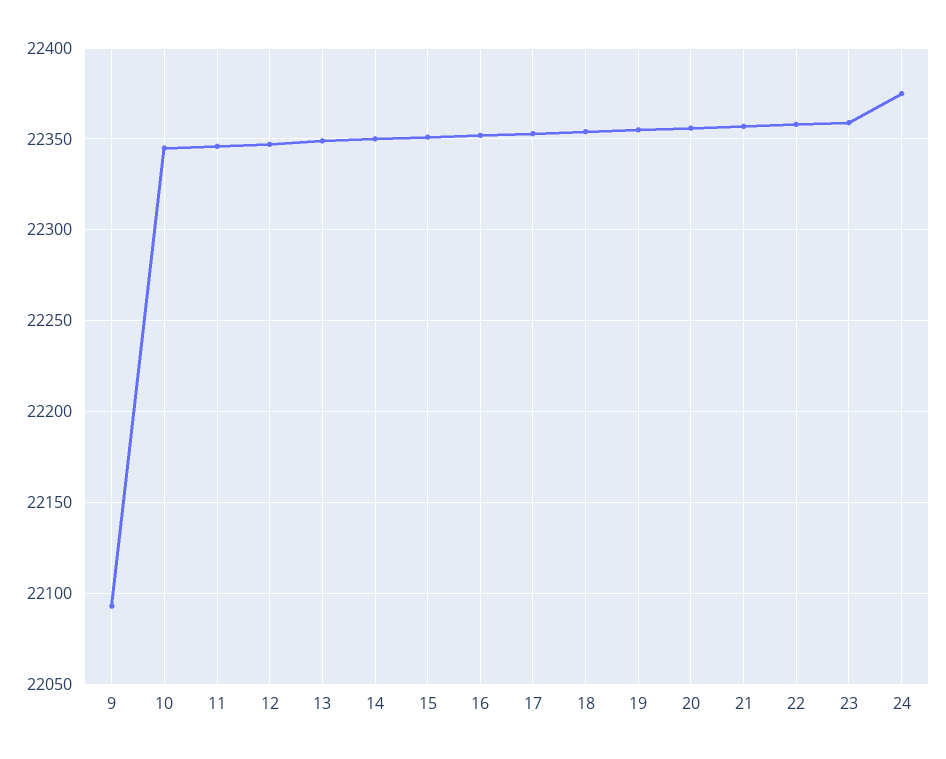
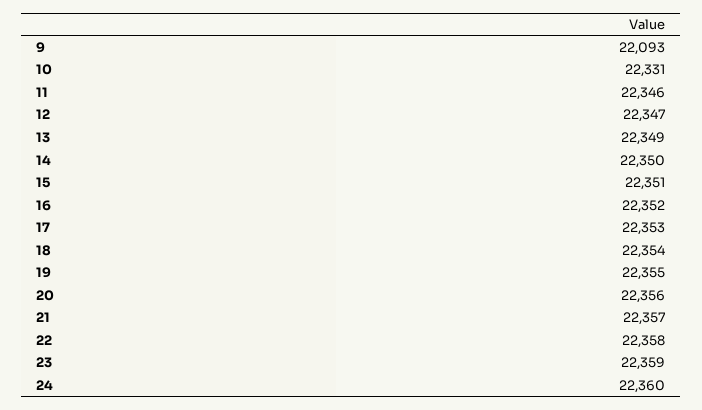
  {
    "9": 22093,
-   "10": 22345,
+   "10": 22331,
    "11": 22346,
    "12": 22347,
    "13": 22349,
    "14": 22350,
    "15": 22351,
    "16": 22352,
    "17": 22353,
    "18": 22354,
    "19": 22355,
    "20": 22356,
    "21": 22357,
    "22": 22358,
    "23": 22359,
-   "24": 22375
+   "24": 22360
  }

